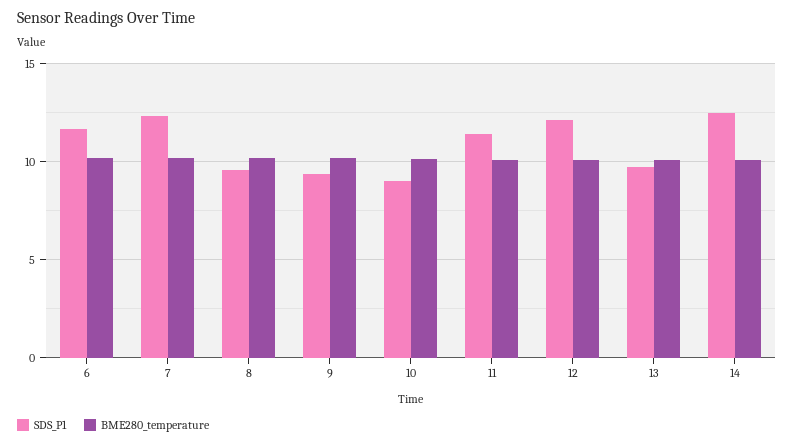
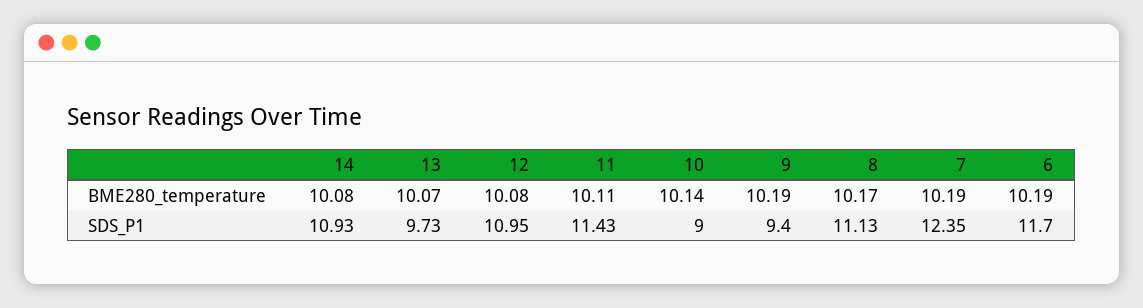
  {
    "SDS_P1": {
      "6": 11.7,
      "7": 12.35,
-     "8": 9.5,
+     "8": 11.13,
      "9": 9.4,
      "10": 9,
      "11": 11.43,
-     "12": 12,
+     "12": 10.95,
      "13": 9.73,
-     "14": 12.5
+     "14": 10.93
    },
    "BME280_temperature": {
      "6": 10.19,
      "7": 10.19,
      "8": 10.17,
      "9": 10.19,
      "10": 10.14,
      "11": 10.11,
      "12": 10.08,
      "13": 10.07,
      "14": 10.08
    }
  }

